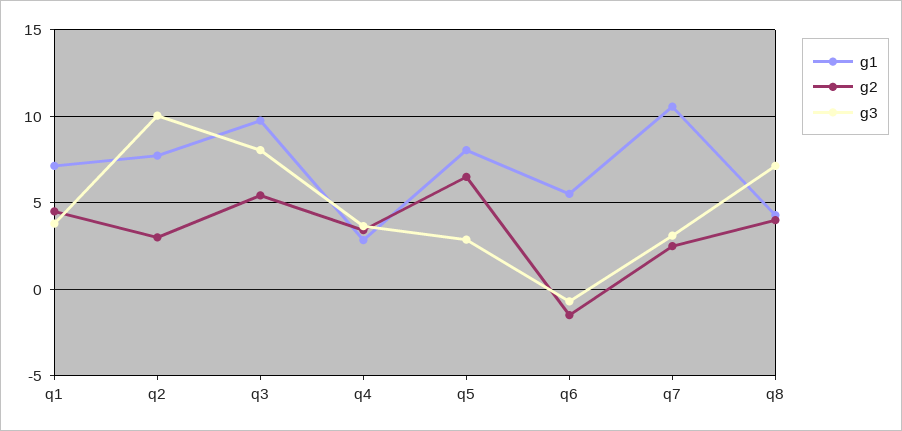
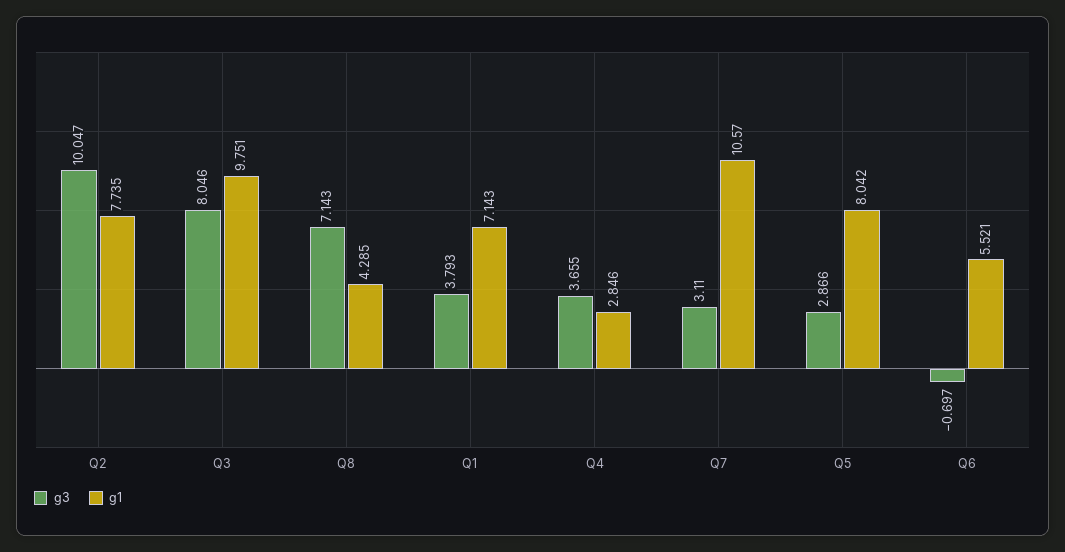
  {
    "g1": {
      "q1": 7.143,
      "q2": 7.735,
      "q3": 9.751,
      "q4": 2.846,
      "q5": 8.042,
      "q6": 5.521,
      "q7": 10.57,
      "q8": 4.285
    },
-   "g2": {
-     "q1": 4.5,
-     "q2": 3,
-     "q3": 5.5,
-     "q4": 3.5,
-     "q5": 6.5,
-     "q6": -1.5,
-     "q7": 2.5,
-     "q8": 4
-   },
    "g3": {
      "q1": 3.793,
      "q2": 10.047,
      "q3": 8.046,
      "q4": 3.655,
      "q5": 2.866,
      "q6": -0.697,
      "q7": 3.11,
      "q8": 7.143
    }
  }

